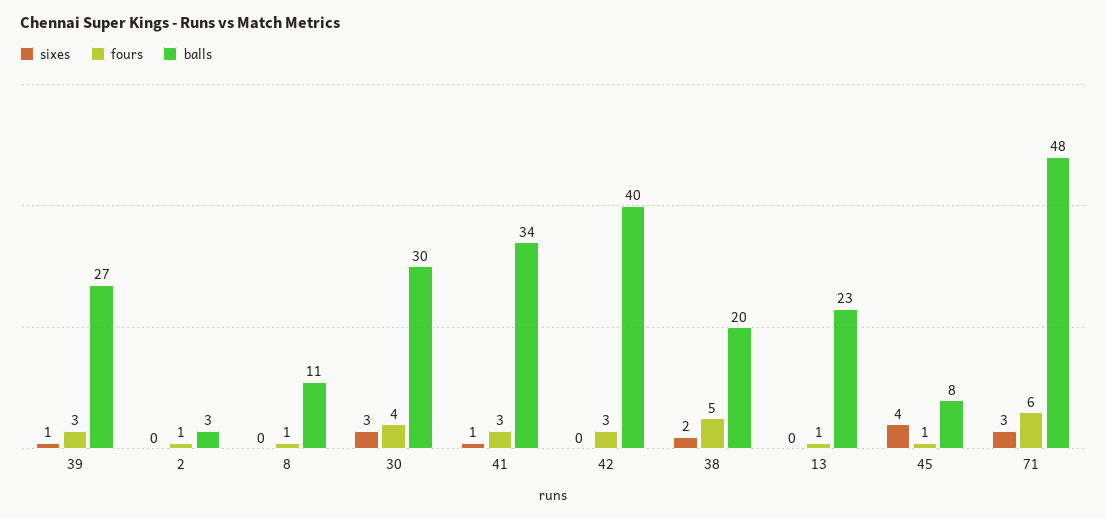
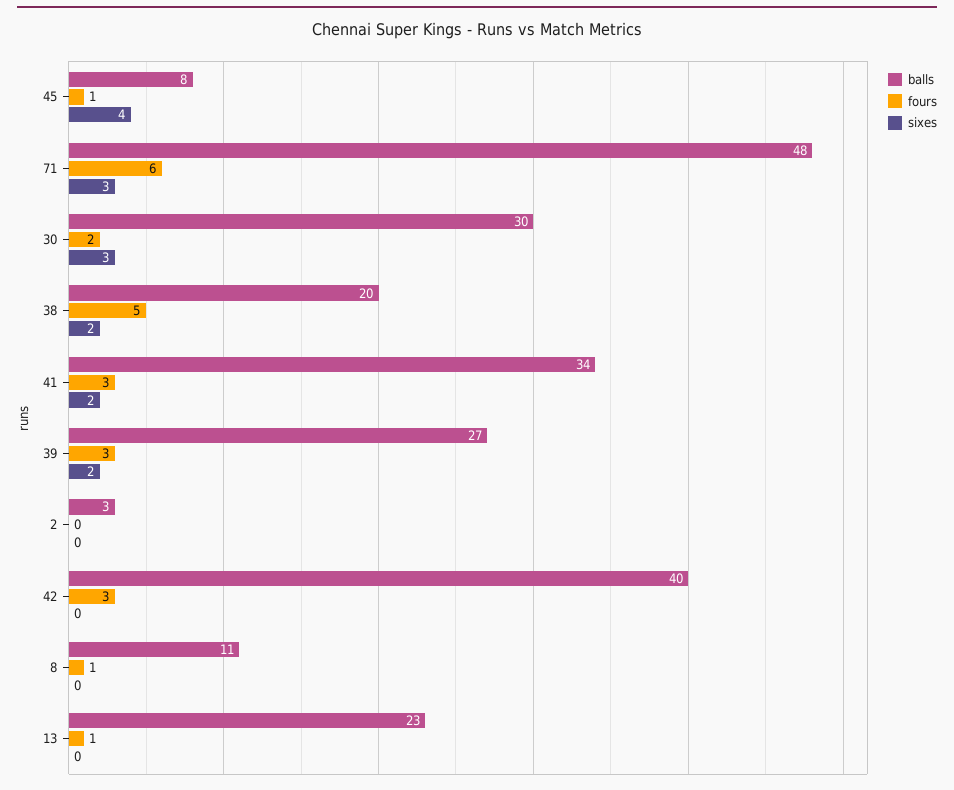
  {
    "sixes": {
-     "39": 1,
+     "39": 2,
      "2": 0,
      "8": 0,
      "30": 3,
-     "41": 1,
+     "41": 2,
      "42": 0,
      "38": 2,
      "13": 0,
      "45": 4,
      "71": 3
    },
    "fours": {
      "39": 3,
-     "2": 1,
+     "2": 0,
      "8": 1,
-     "30": 4,
+     "30": 2,
      "41": 3,
      "42": 3,
      "38": 5,
      "13": 1,
      "45": 1,
      "71": 6
    },
    "balls": {
      "39": 27,
      "2": 3,
      "8": 11,
      "30": 30,
      "41": 34,
      "42": 40,
      "38": 20,
      "13": 23,
      "45": 8,
      "71": 48
    }
  }

